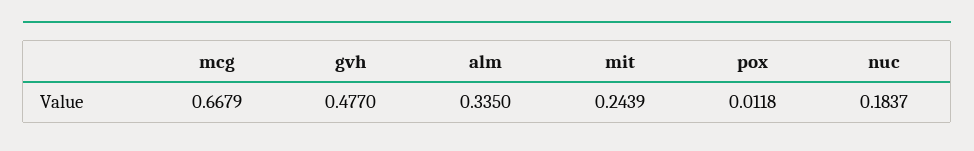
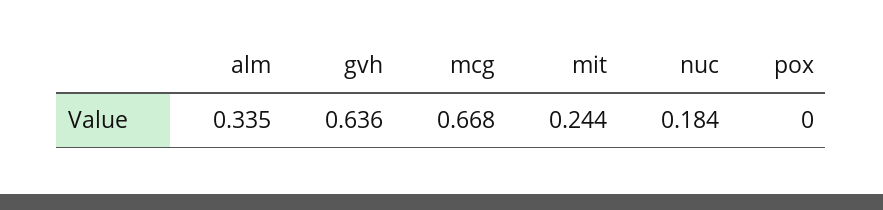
  {
    "mcg": 0.6679,
-   "gvh": 0.477,
+   "gvh": 0.636,
    "alm": 0.335,
    "mit": 0.2439,
-   "pox": 0.0118,
+   "pox": 0,
    "nuc": 0.1837
  }

